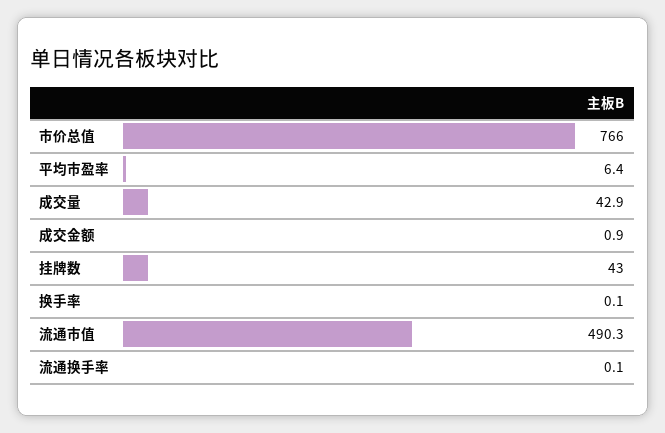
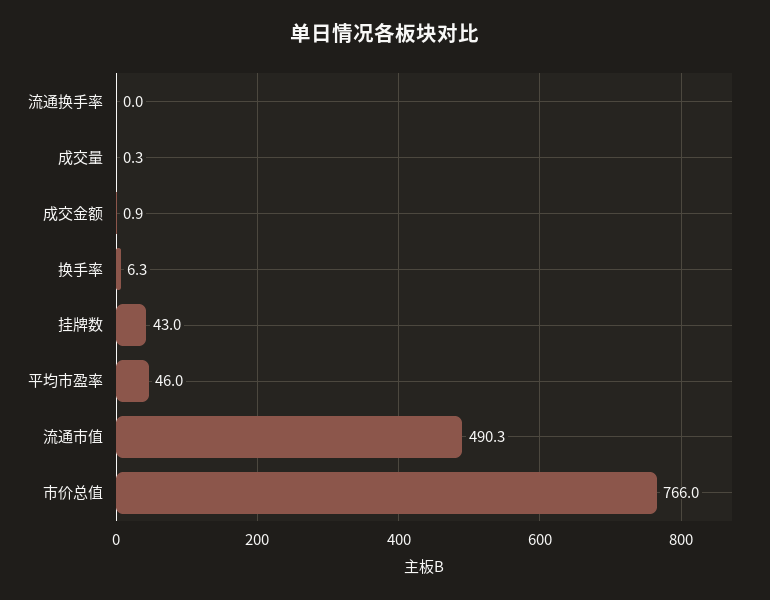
  {
    "市价总值": 766,
-   "平均市盈率": 6.4,
+   "平均市盈率": 46,
-   "成交量": 42.9,
+   "成交量": 0.3,
    "成交金额": 0.9,
    "挂牌数": 43,
-   "换手率": 0.1,
+   "换手率": 6.3,
    "流通市值": 490.3,
-   "流通换手率": 0.1
+   "流通换手率": 0
  }

